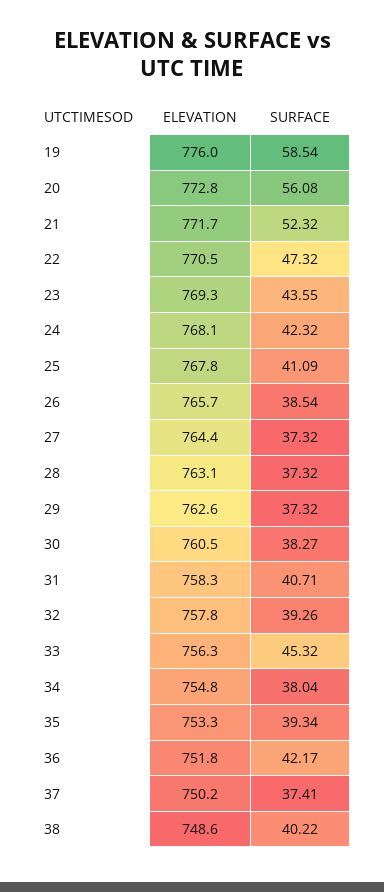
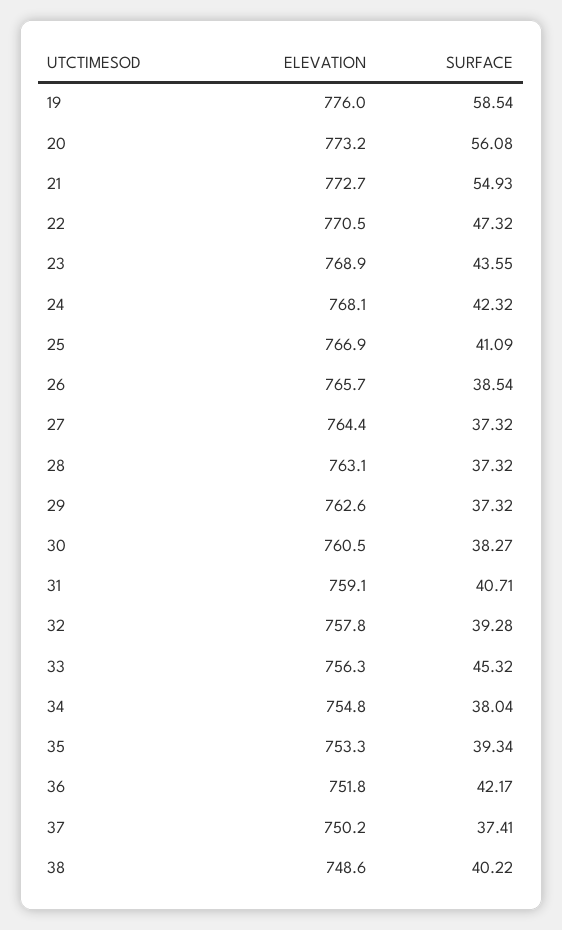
  {
    "ELEVATION": {
      "19": 776,
-     "20": 772.8,
+     "20": 773.2,
-     "21": 771.7,
+     "21": 772.7,
      "22": 770.5,
-     "23": 769.3,
+     "23": 768.9,
      "24": 768.1,
-     "25": 767.8,
+     "25": 766.9,
      "26": 765.7,
      "27": 764.4,
      "28": 763.1,
      "29": 762.6,
      "30": 760.5,
-     "31": 758.3,
+     "31": 759.1,
      "32": 757.8,
      "33": 756.3,
      "34": 754.8,
      "35": 753.3,
      "36": 751.8,
      "37": 750.2,
      "38": 748.6
    },
    "SURFACE": {
      "19": 58.54,
      "20": 56.08,
-     "21": 52.32,
+     "21": 54.93,
      "22": 47.32,
      "23": 43.55,
      "24": 42.32,
      "25": 41.09,
      "26": 38.54,
      "27": 37.32,
      "28": 37.32,
      "29": 37.32,
      "30": 38.27,
      "31": 40.71,
-     "32": 39.26,
+     "32": 39.28,
      "33": 45.32,
      "34": 38.04,
      "35": 39.34,
      "36": 42.17,
      "37": 37.41,
      "38": 40.22
    }
  }

